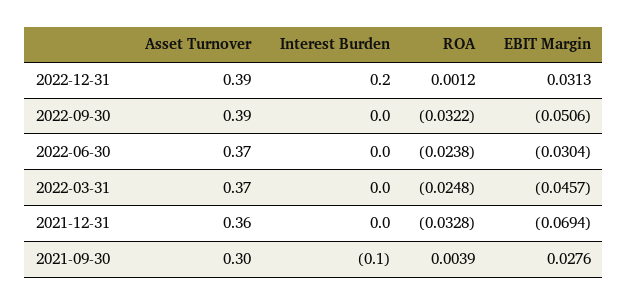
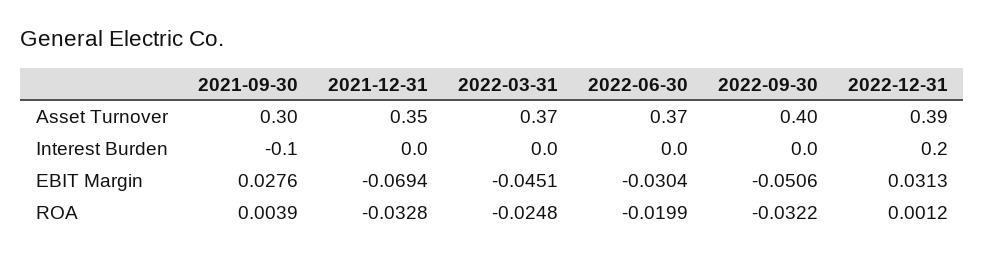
  {
    "Asset Turnover": {
      "2022-12-31": 0.39,
-     "2022-09-30": 0.39,
+     "2022-09-30": 0.4,
      "2022-06-30": 0.37,
      "2022-03-31": 0.37,
-     "2021-12-31": 0.36,
+     "2021-12-31": 0.35,
      "2021-09-30": 0.3
    },
    "Interest Burden": {
      "2022-12-31": 0.2,
      "2022-09-30": 0,
      "2022-06-30": 0,
      "2022-03-31": 0,
      "2021-12-31": 0,
      "2021-09-30": -0.1
    },
    "ROA": {
      "2022-12-31": 0.0012,
      "2022-09-30": -0.0322,
-     "2022-06-30": -0.0238,
+     "2022-06-30": -0.0199,
      "2022-03-31": -0.0248,
      "2021-12-31": -0.0328,
      "2021-09-30": 0.0039
    },
    "EBIT Margin": {
      "2022-12-31": 0.0313,
      "2022-09-30": -0.0506,
      "2022-06-30": -0.0304,
-     "2022-03-31": -0.0457,
+     "2022-03-31": -0.0451,
      "2021-12-31": -0.0694,
      "2021-09-30": 0.0276
    }
  }

